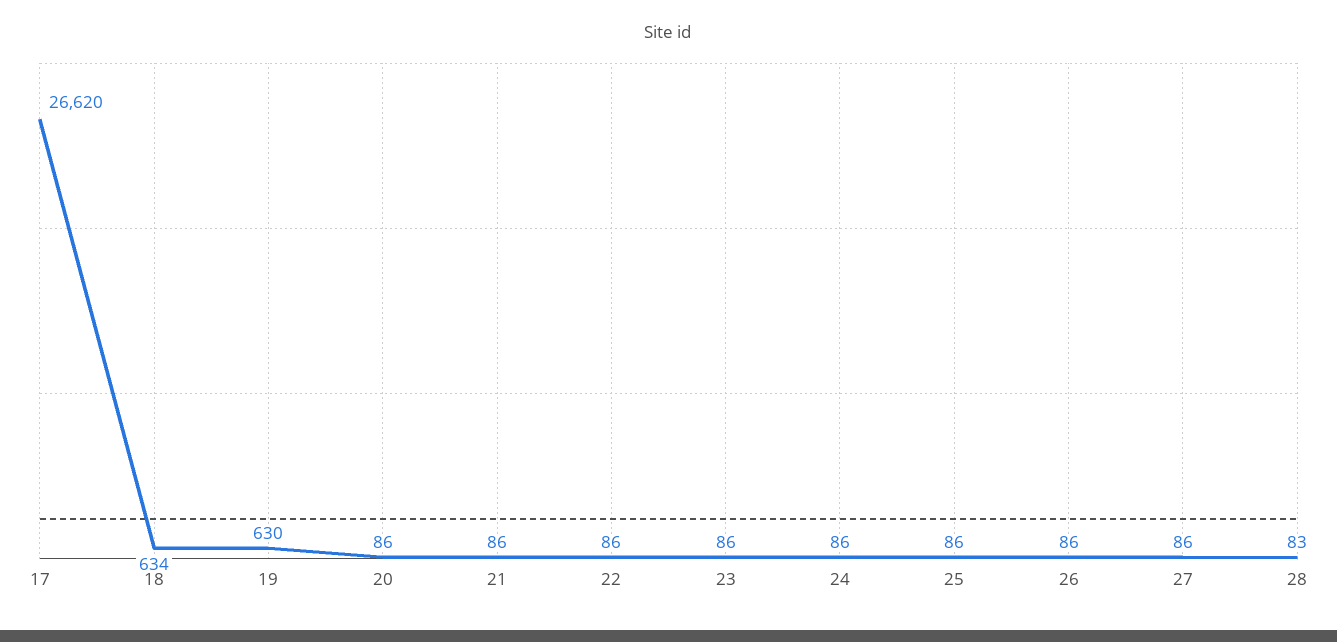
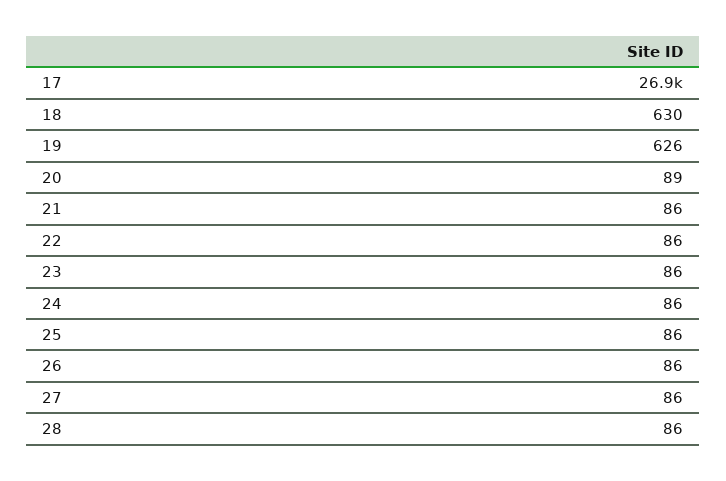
  {
-   "17": 26620,
+   "17": 26900,
-   "18": 634,
+   "18": 630,
-   "19": 630,
+   "19": 626,
-   "20": 86,
+   "20": 89,
    "21": 86,
    "22": 86,
    "23": 86,
    "24": 86,
    "25": 86,
    "26": 86,
    "27": 86,
-   "28": 83
+   "28": 86
  }

